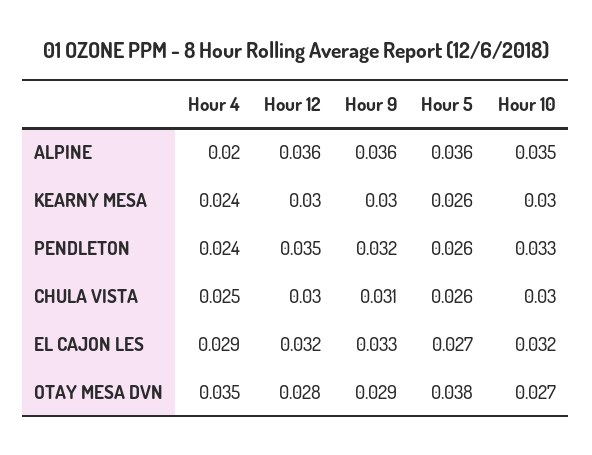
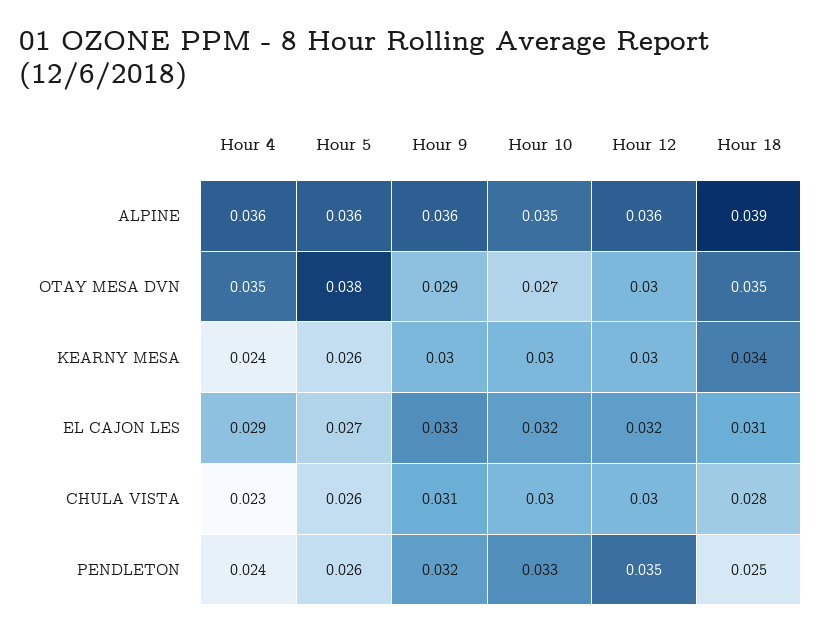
  {
    "Hour 4": {
-     "ALPINE": 0.02,
+     "ALPINE": 0.036,
      "KEARNY MESA": 0.024,
      "PENDLETON": 0.024,
-     "CHULA VISTA": 0.025,
+     "CHULA VISTA": 0.023,
      "EL CAJON LES": 0.029,
      "OTAY MESA DVN": 0.035
    },
    "Hour 12": {
      "ALPINE": 0.036,
      "KEARNY MESA": 0.03,
      "PENDLETON": 0.035,
      "CHULA VISTA": 0.03,
      "EL CAJON LES": 0.032,
-     "OTAY MESA DVN": 0.028
+     "OTAY MESA DVN": 0.03
    },
    "Hour 9": {
      "ALPINE": 0.036,
      "KEARNY MESA": 0.03,
      "PENDLETON": 0.032,
      "CHULA VISTA": 0.031,
      "EL CAJON LES": 0.033,
      "OTAY MESA DVN": 0.029
    },
    "Hour 5": {
      "ALPINE": 0.036,
      "KEARNY MESA": 0.026,
      "PENDLETON": 0.026,
      "CHULA VISTA": 0.026,
      "EL CAJON LES": 0.027,
      "OTAY MESA DVN": 0.038
    },
    "Hour 10": {
      "ALPINE": 0.035,
      "KEARNY MESA": 0.03,
      "PENDLETON": 0.033,
      "CHULA VISTA": 0.03,
      "EL CAJON LES": 0.032,
      "OTAY MESA DVN": 0.027
-   }
+   },
+   "Hour 18": {
+     "ALPINE": 0.039,
+     "OTAY MESA DVN": 0.035,
+     "KEARNY MESA": 0.034,
+     "EL CAJON LES": 0.031,
+     "CHULA VISTA": 0.028,
+     "PENDLETON": 0.025
+   }
  }

